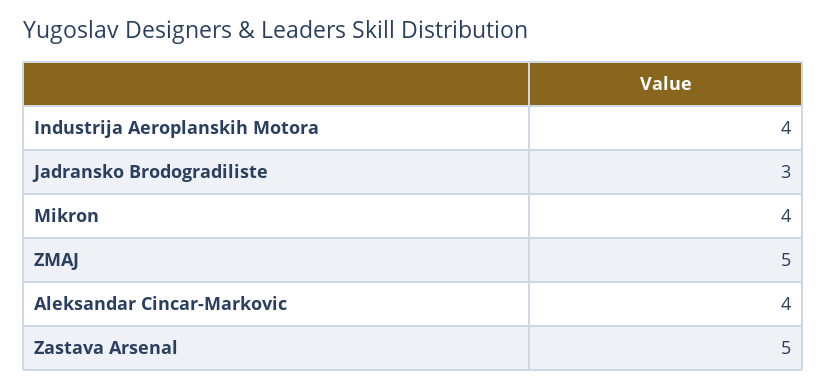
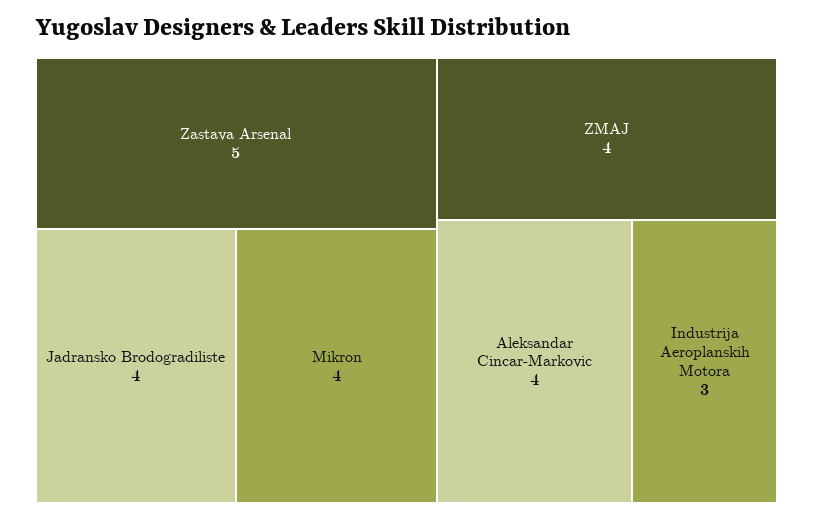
  {
-   "Industrija Aeroplanskih Motora": 4,
+   "Industrija Aeroplanskih Motora": 3,
-   "Jadransko Brodogradiliste": 3,
+   "Jadransko Brodogradiliste": 4,
    "Mikron": 4,
-   "ZMAJ": 5,
+   "ZMAJ": 4,
    "Aleksandar Cincar-Markovic": 4,
    "Zastava Arsenal": 5
  }

